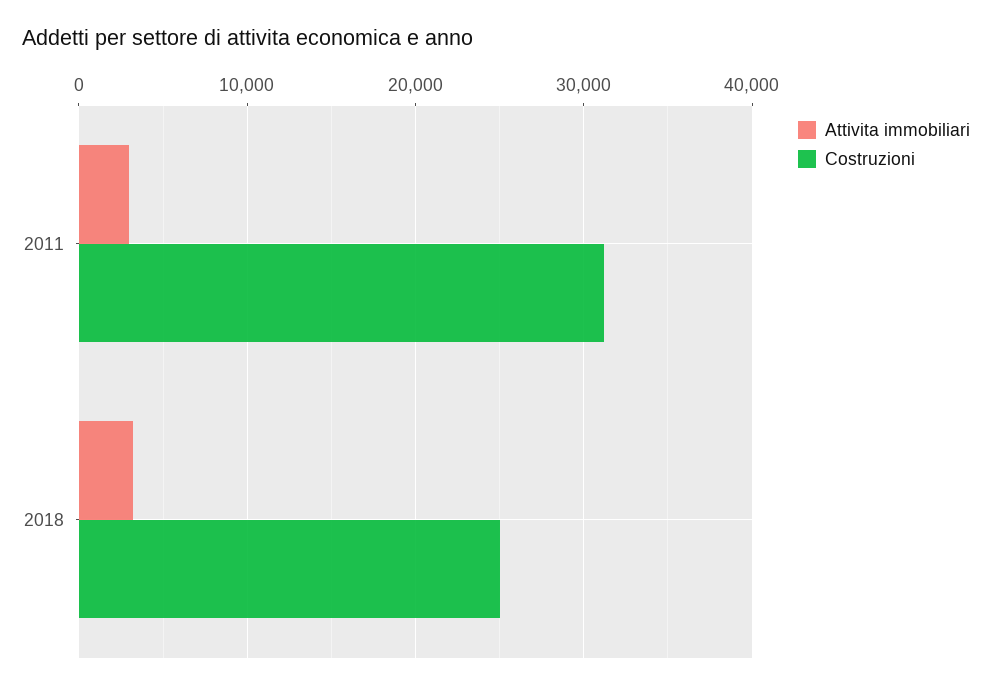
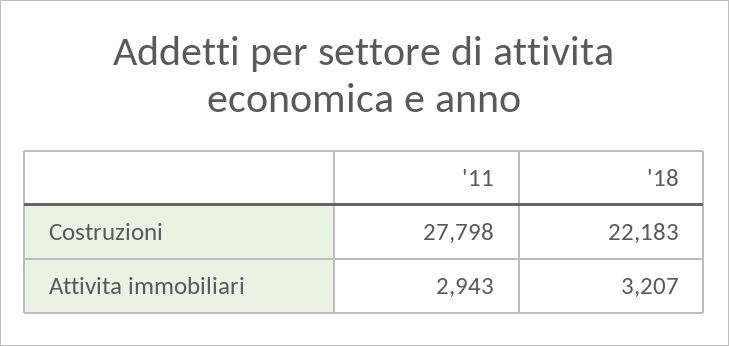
  {
    "Attivita immobiliari": {
      "2011": 2943,
      "2018": 3207
    },
    "Costruzioni": {
-     "2011": 31000,
+     "2011": 27798,
-     "2018": 25000
+     "2018": 22183
    }
  }

